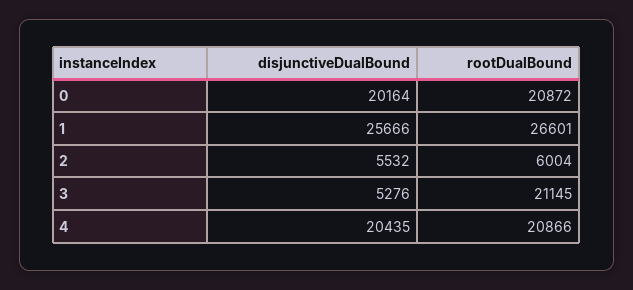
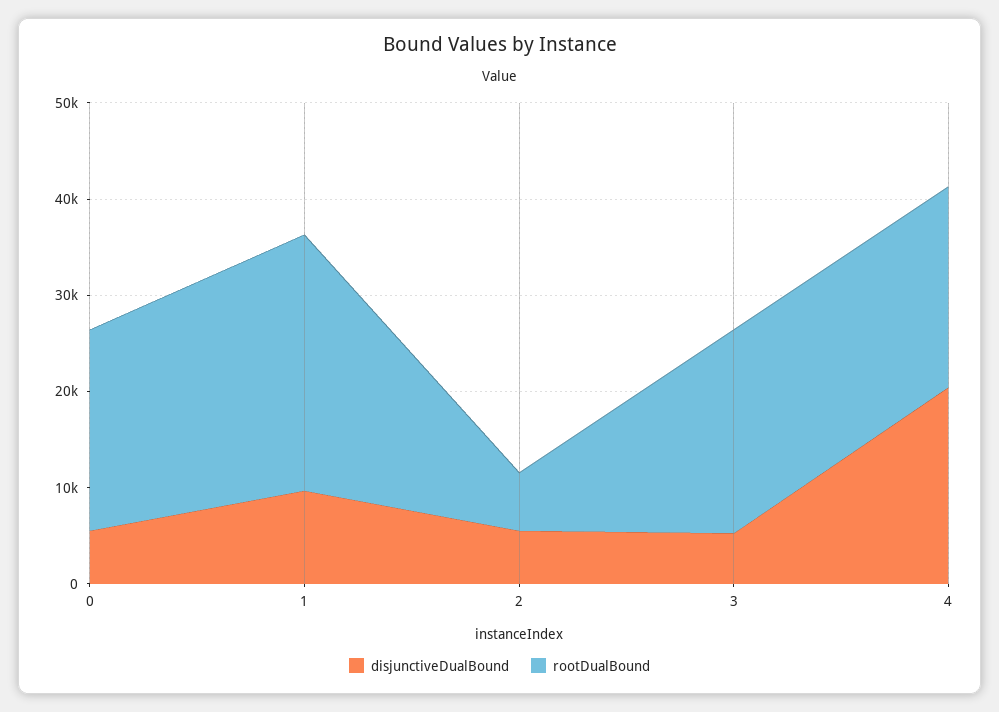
  {
    "disjunctiveDualBound": {
-     "0": 20164,
+     "0": 6000,
-     "1": 25666,
+     "1": 10000,
      "2": 5532,
      "3": 5276,
      "4": 20435
    },
    "rootDualBound": {
      "0": 20872,
      "1": 26601,
      "2": 6004,
      "3": 21145,
      "4": 20866
    }
  }

